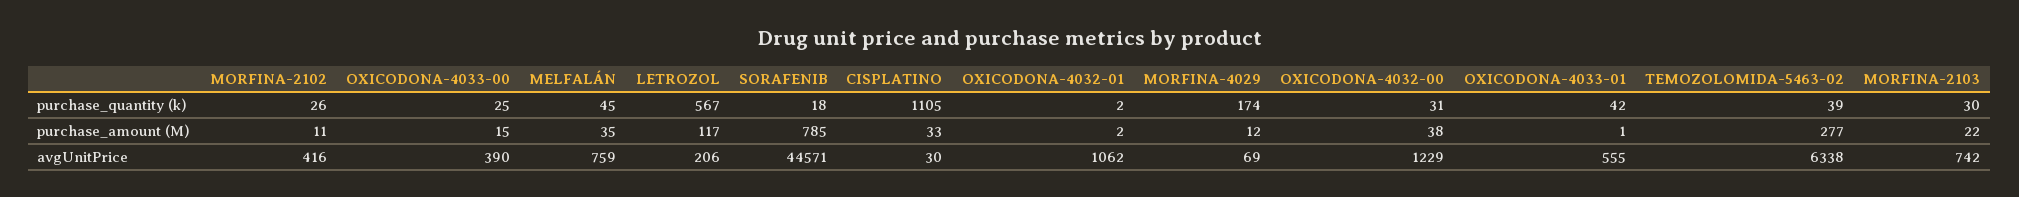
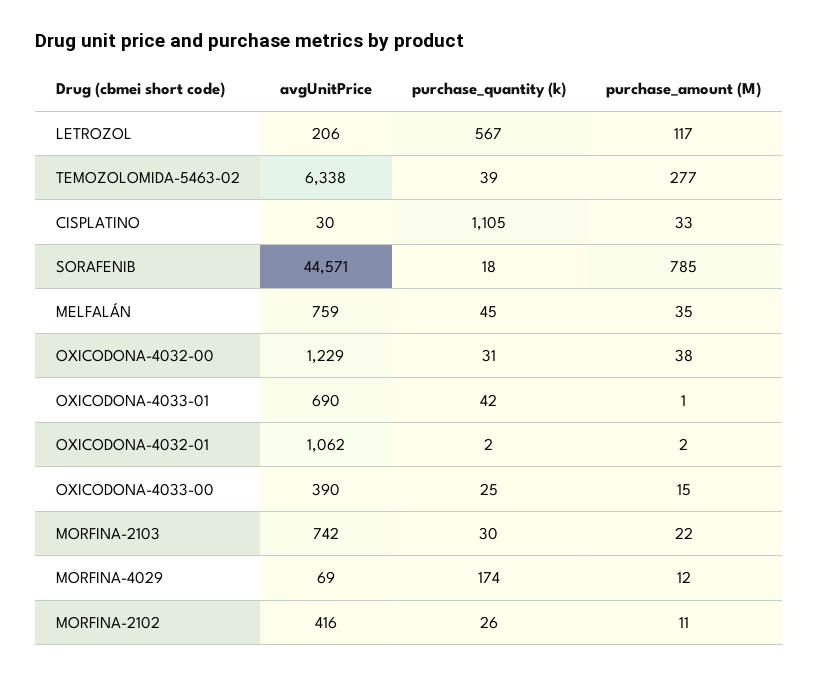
  {
    "MORFINA-2102": {
      "purchase_quantity (k)": 26,
      "purchase_amount (M)": 11,
      "avgUnitPrice": 416
    },
    "OXICODONA-4033-00": {
      "purchase_quantity (k)": 25,
      "purchase_amount (M)": 15,
      "avgUnitPrice": 390
    },
    "MELFALÁN": {
      "purchase_quantity (k)": 45,
      "purchase_amount (M)": 35,
      "avgUnitPrice": 759
    },
    "LETROZOL": {
      "purchase_quantity (k)": 567,
      "purchase_amount (M)": 117,
      "avgUnitPrice": 206
    },
    "SORAFENIB": {
      "purchase_quantity (k)": 18,
      "purchase_amount (M)": 785,
      "avgUnitPrice": 44571
    },
    "CISPLATINO": {
      "purchase_quantity (k)": 1105,
      "purchase_amount (M)": 33,
      "avgUnitPrice": 30
    },
    "OXICODONA-4032-01": {
      "purchase_quantity (k)": 2,
      "purchase_amount (M)": 2,
      "avgUnitPrice": 1062
    },
    "MORFINA-4029": {
      "purchase_quantity (k)": 174,
      "purchase_amount (M)": 12,
      "avgUnitPrice": 69
    },
    "OXICODONA-4032-00": {
      "purchase_quantity (k)": 31,
      "purchase_amount (M)": 38,
      "avgUnitPrice": 1229
    },
    "OXICODONA-4033-01": {
      "purchase_quantity (k)": 42,
      "purchase_amount (M)": 1,
-     "avgUnitPrice": 555
+     "avgUnitPrice": 690
    },
    "TEMOZOLOMIDA-5463-02": {
      "purchase_quantity (k)": 39,
      "purchase_amount (M)": 277,
      "avgUnitPrice": 6338
    },
    "MORFINA-2103": {
      "purchase_quantity (k)": 30,
      "purchase_amount (M)": 22,
      "avgUnitPrice": 742
    }
  }

